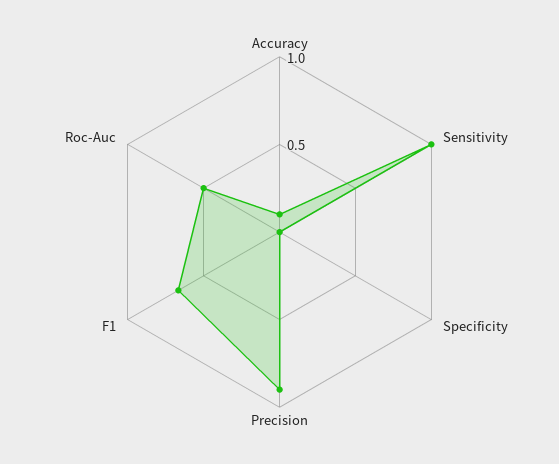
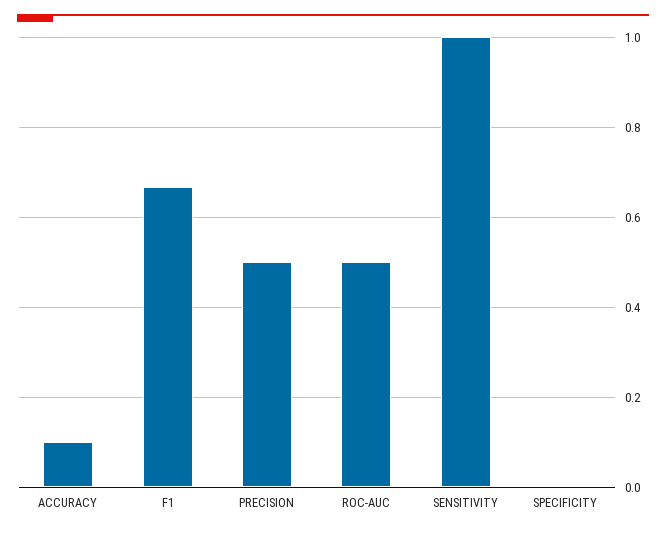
  {
    "Accuracy": 0.1,
    "Sensitivity": 1,
    "Specificity": 0,
-   "Precision": 0.9,
+   "Precision": 0.5,
    "F1": 0.66,
    "Roc-Auc": 0.5
  }

